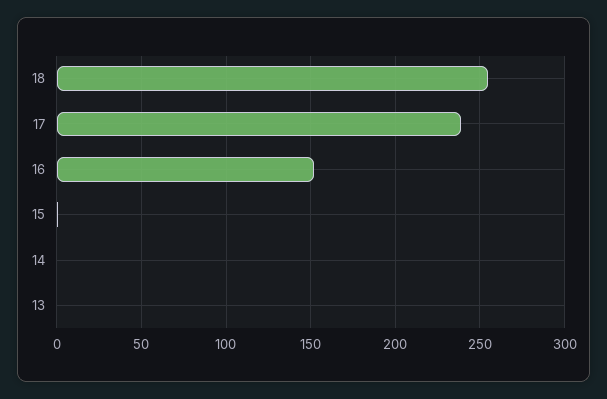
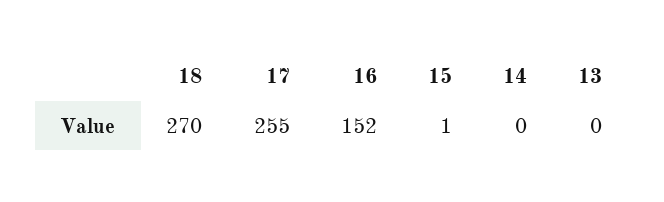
  {
-   "18": 255,
+   "18": 270,
-   "17": 240,
+   "17": 255,
    "16": 152,
    "15": 1,
    "14": 0,
    "13": 0
  }

